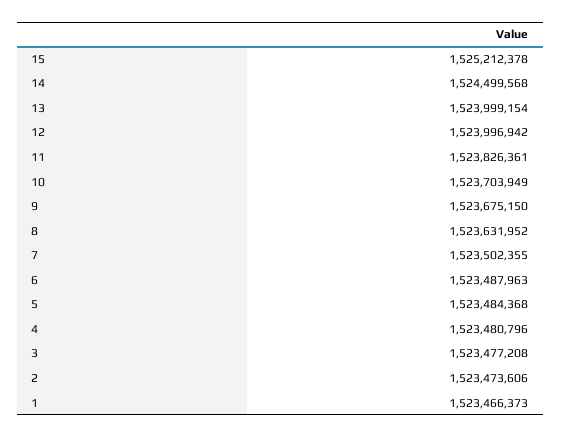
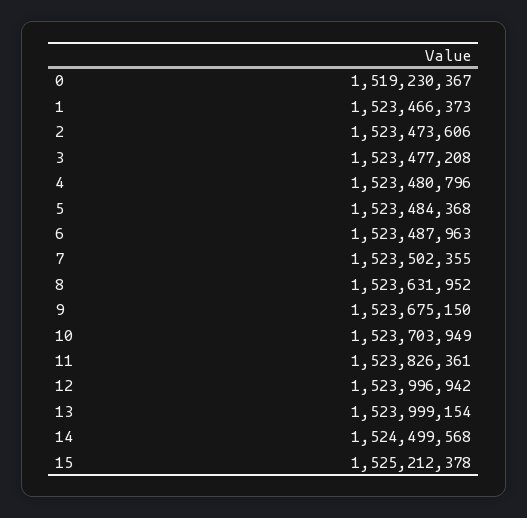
  {
    "15": 1525212378,
    "14": 1524499568,
    "13": 1523999154,
    "12": 1523996942,
    "11": 1523826361,
    "10": 1523703949,
    "9": 1523675150,
    "8": 1523631952,
    "7": 1523502355,
    "6": 1523487963,
    "5": 1523484368,
    "4": 1523480796,
    "3": 1523477208,
    "2": 1523473606,
-   "1": 1523466373
+   "1": 1523466373,
+   "0": 1519230367
  }

